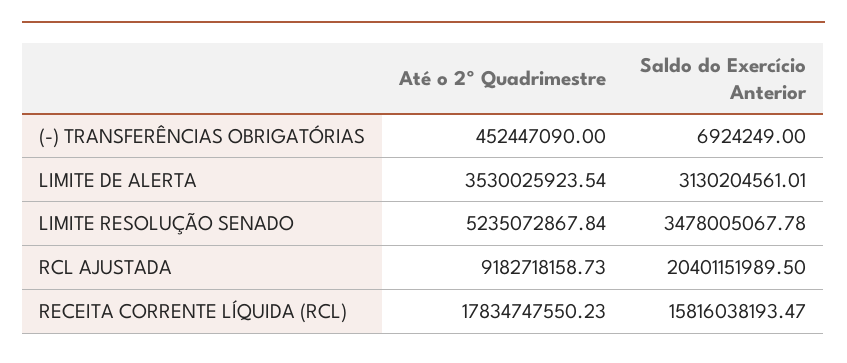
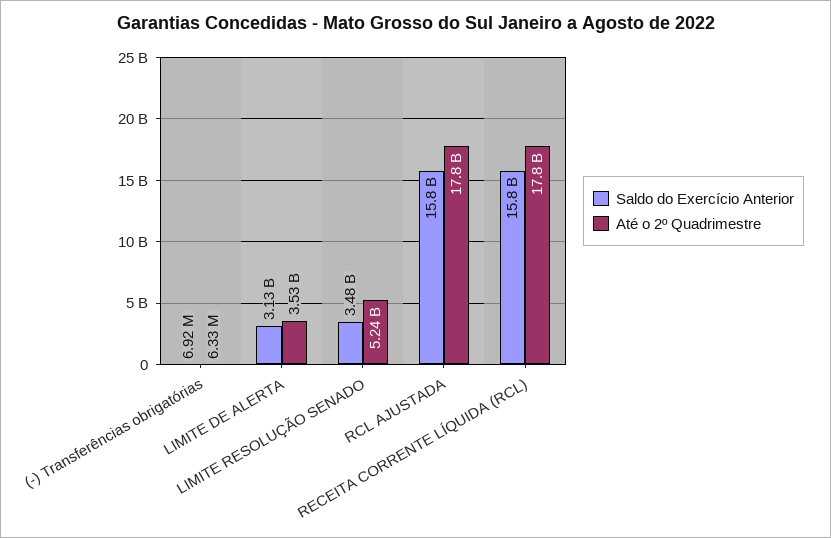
  {
    "Até o 2º Quadrimestre": {
-     "(-) TRANSFERÊNCIAS OBRIGATÓRIAS": 452447090,
+     "(-) TRANSFERÊNCIAS OBRIGATÓRIAS": 6330000,
      "LIMITE DE ALERTA": 3530025923.54,
      "LIMITE RESOLUÇÃO SENADO": 5235072867.84,
-     "RCL AJUSTADA": 9182718158.73,
+     "RCL AJUSTADA": 17800000000,
      "RECEITA CORRENTE LÍQUIDA (RCL)": 17834747550.23
    },
    "Saldo do Exercício Anterior": {
      "(-) TRANSFERÊNCIAS OBRIGATÓRIAS": 6924249,
      "LIMITE DE ALERTA": 3130204561.01,
      "LIMITE RESOLUÇÃO SENADO": 3478005067.78,
-     "RCL AJUSTADA": 20401151989.5,
+     "RCL AJUSTADA": 15800000000,
      "RECEITA CORRENTE LÍQUIDA (RCL)": 15816038193.47
    }
  }

